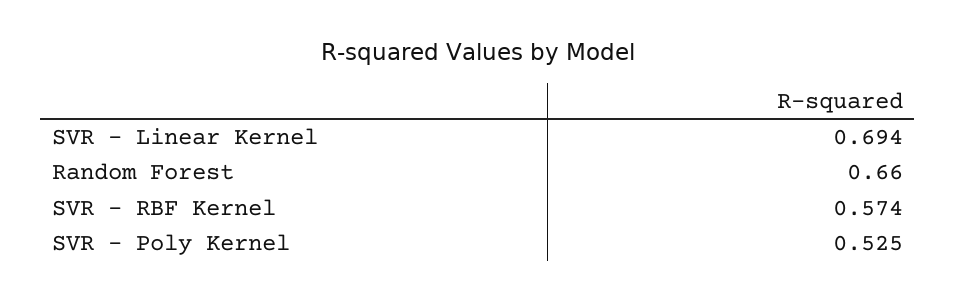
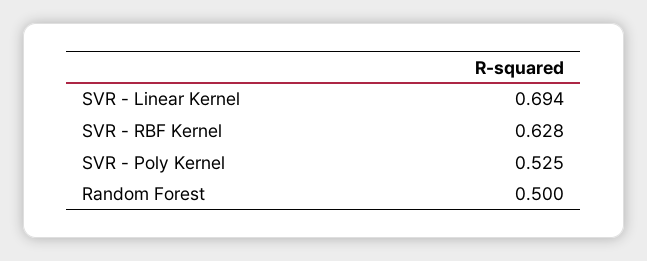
  {
    "SVR - Linear Kernel": 0.694,
-   "Random Forest": 0.66,
+   "Random Forest": 0.5,
-   "SVR - RBF Kernel": 0.574,
+   "SVR - RBF Kernel": 0.628,
    "SVR - Poly Kernel": 0.525
  }

